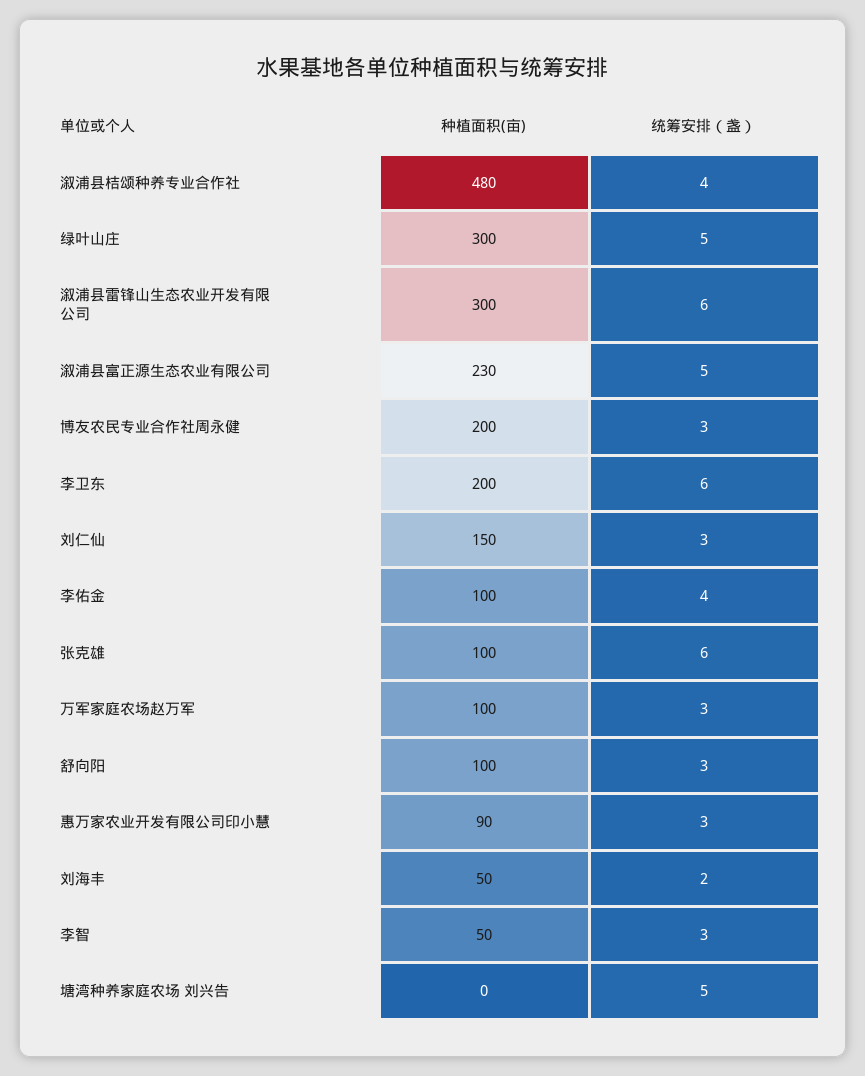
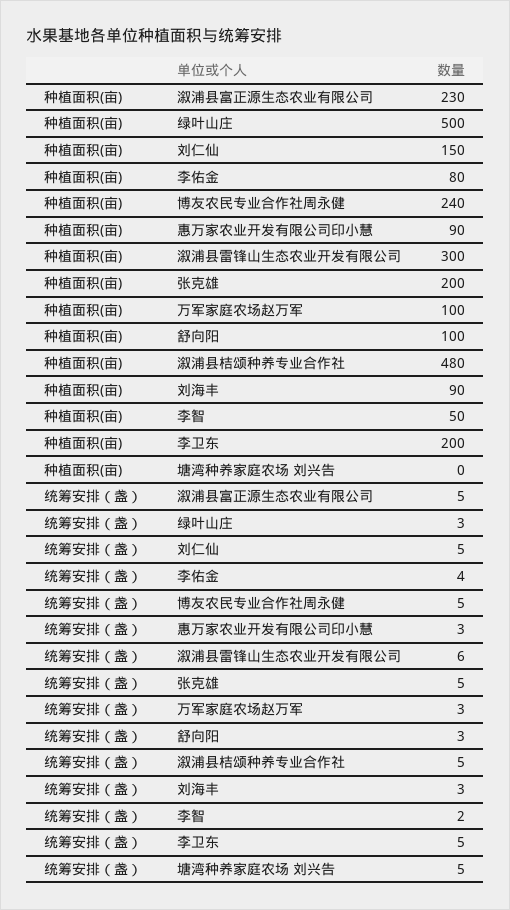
  {
    "种植面积(亩)": {
      "溆浦县桔颂种养专业合作社": 480,
-     "绿叶山庄": 300,
+     "绿叶山庄": 500,
      "溆浦县雷锋山生态农业开发有限公司": 300,
      "溆浦县富正源生态农业有限公司": 230,
-     "博友农民专业合作社周永健": 200,
+     "博友农民专业合作社周永健": 240,
      "李卫东": 200,
      "刘仁仙": 150,
-     "李佑金": 100,
+     "李佑金": 80,
-     "张克雄": 100,
+     "张克雄": 200,
      "万军家庭农场赵万军": 100,
      "舒向阳": 100,
      "惠万家农业开发有限公司印小慧": 90,
-     "刘海丰": 50,
+     "刘海丰": 90,
      "李智": 50,
      "塘湾种养家庭农场 刘兴告": 0
    },
    "统筹安排（盏）": {
-     "溆浦县桔颂种养专业合作社": 4,
+     "溆浦县桔颂种养专业合作社": 5,
-     "绿叶山庄": 5,
+     "绿叶山庄": 3,
      "溆浦县雷锋山生态农业开发有限公司": 6,
      "溆浦县富正源生态农业有限公司": 5,
-     "博友农民专业合作社周永健": 3,
+     "博友农民专业合作社周永健": 5,
-     "李卫东": 6,
+     "李卫东": 5,
-     "刘仁仙": 3,
+     "刘仁仙": 5,
      "李佑金": 4,
-     "张克雄": 6,
+     "张克雄": 5,
      "万军家庭农场赵万军": 3,
      "舒向阳": 3,
      "惠万家农业开发有限公司印小慧": 3,
-     "刘海丰": 2,
+     "刘海丰": 3,
-     "李智": 3,
+     "李智": 2,
      "塘湾种养家庭农场 刘兴告": 5
    }
  }

